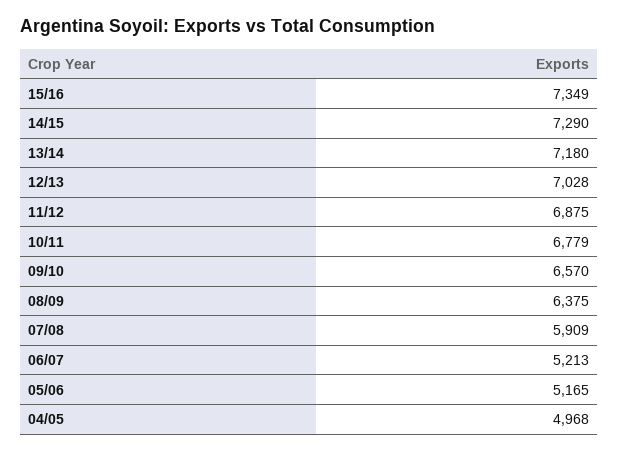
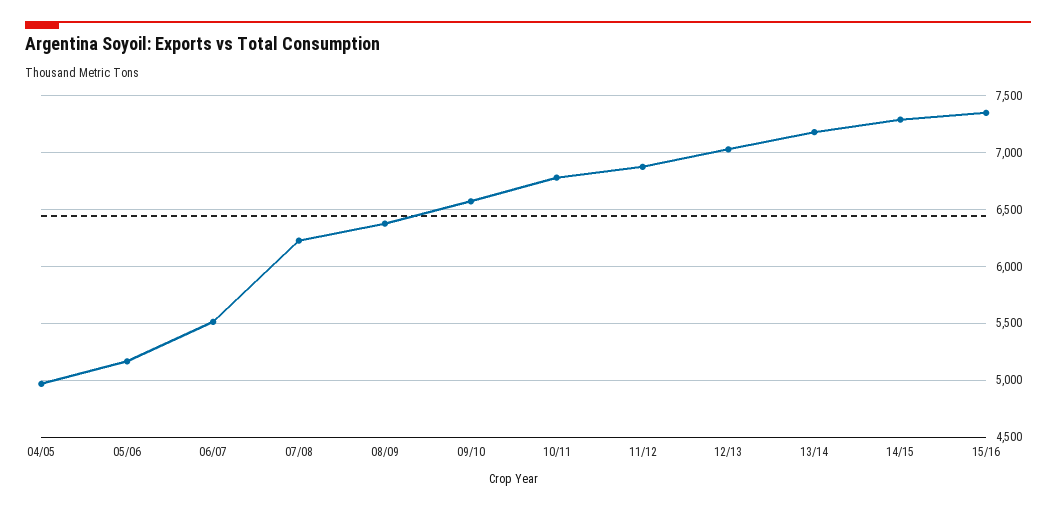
  {
    "15/16": 7349,
    "14/15": 7290,
    "13/14": 7180,
    "12/13": 7028,
    "11/12": 6875,
    "10/11": 6779,
    "09/10": 6570,
    "08/09": 6375,
-   "07/08": 5909,
+   "07/08": 6200,
-   "06/07": 5213,
+   "06/07": 5500,
    "05/06": 5165,
    "04/05": 4968
  }

